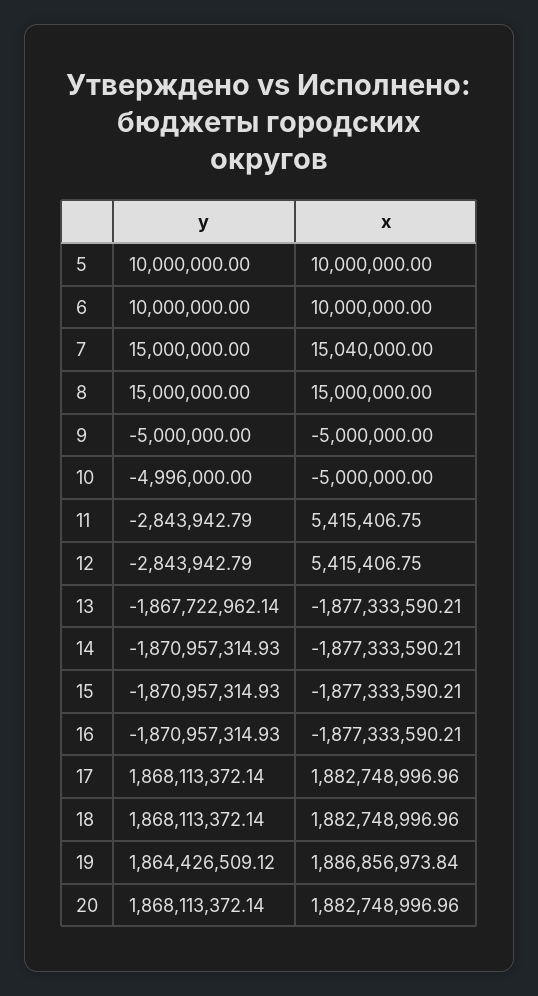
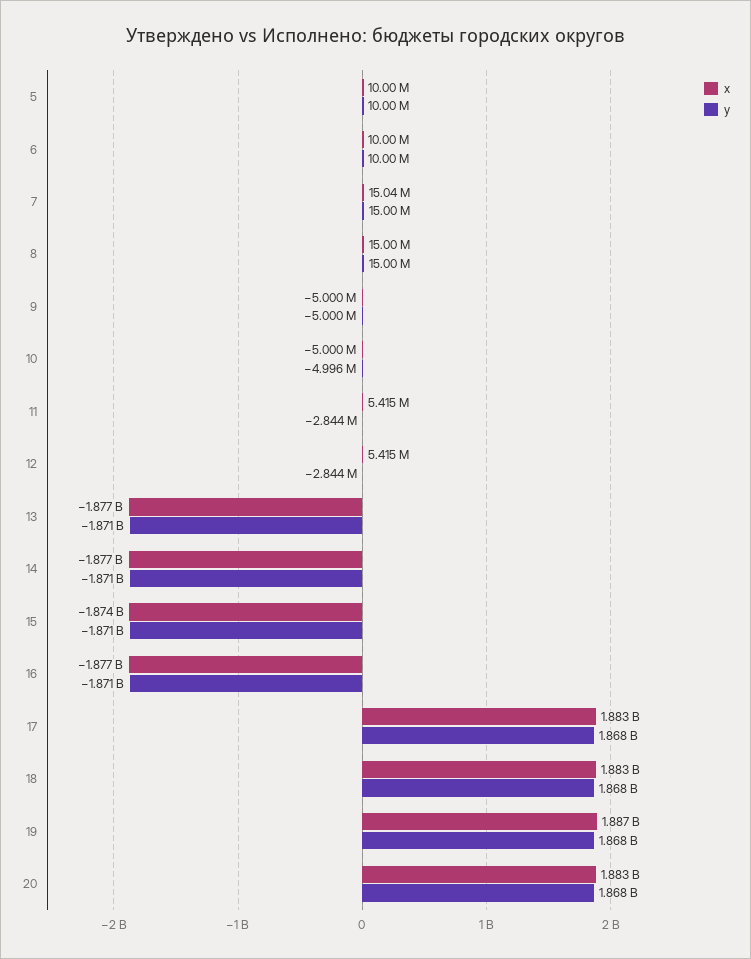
  {
    "y": {
      "5": 10000000,
      "6": 10000000,
      "7": 15000000,
      "8": 15000000,
      "9": -5000000,
      "10": -4996000,
      "11": -2843942.79,
      "12": -2843942.79,
-     "13": -1867722962.14,
+     "13": -1871000000,
      "14": -1870957314.93,
      "15": -1870957314.93,
      "16": -1870957314.93,
      "17": 1868113372.14,
      "18": 1868113372.14,
-     "19": 1864426509.12,
+     "19": 1868000000,
      "20": 1868113372.14
    },
    "x": {
      "5": 10000000,
      "6": 10000000,
      "7": 15040000,
      "8": 15000000,
      "9": -5000000,
      "10": -5000000,
      "11": 5415406.75,
      "12": 5415406.75,
      "13": -1877333590.21,
      "14": -1877333590.21,
-     "15": -1877333590.21,
+     "15": -1874000000,
      "16": -1877333590.21,
      "17": 1882748996.96,
      "18": 1882748996.96,
      "19": 1886856973.84,
      "20": 1882748996.96
    }
  }

